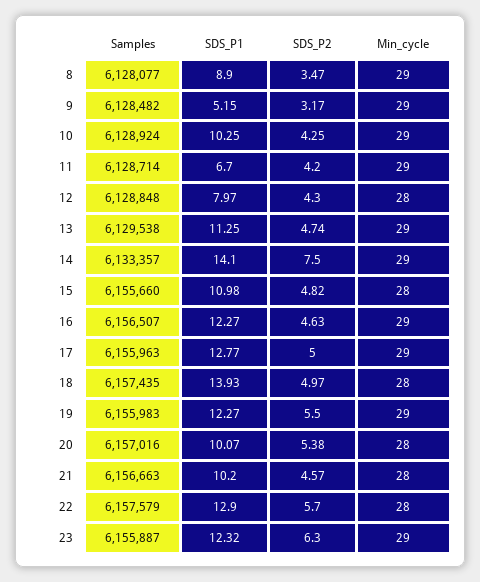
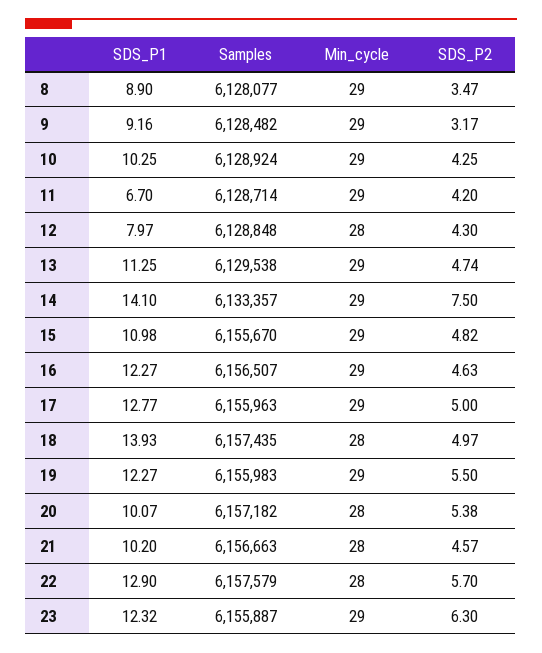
  {
    "Samples": {
      "8": 6128077,
      "9": 6128482,
      "10": 6128924,
      "11": 6128714,
      "12": 6128848,
      "13": 6129538,
      "14": 6133357,
-     "15": 6155660,
+     "15": 6155670,
      "16": 6156507,
      "17": 6155963,
      "18": 6157435,
      "19": 6155983,
-     "20": 6157016,
+     "20": 6157182,
      "21": 6156663,
      "22": 6157579,
      "23": 6155887
    },
    "SDS_P1": {
      "8": 8.9,
-     "9": 5.15,
+     "9": 9.16,
      "10": 10.25,
      "11": 6.7,
      "12": 7.97,
      "13": 11.25,
      "14": 14.1,
      "15": 10.98,
      "16": 12.27,
      "17": 12.77,
      "18": 13.93,
      "19": 12.27,
      "20": 10.07,
      "21": 10.2,
      "22": 12.9,
      "23": 12.32
    },
    "SDS_P2": {
      "8": 3.47,
      "9": 3.17,
      "10": 4.25,
      "11": 4.2,
      "12": 4.3,
      "13": 4.74,
      "14": 7.5,
      "15": 4.82,
      "16": 4.63,
      "17": 5,
      "18": 4.97,
      "19": 5.5,
      "20": 5.38,
      "21": 4.57,
      "22": 5.7,
      "23": 6.3
    },
    "Min_cycle": {
      "8": 29,
      "9": 29,
      "10": 29,
      "11": 29,
      "12": 28,
      "13": 29,
      "14": 29,
-     "15": 28,
+     "15": 29,
      "16": 29,
      "17": 29,
      "18": 28,
      "19": 29,
      "20": 28,
      "21": 28,
      "22": 28,
      "23": 29
    }
  }

